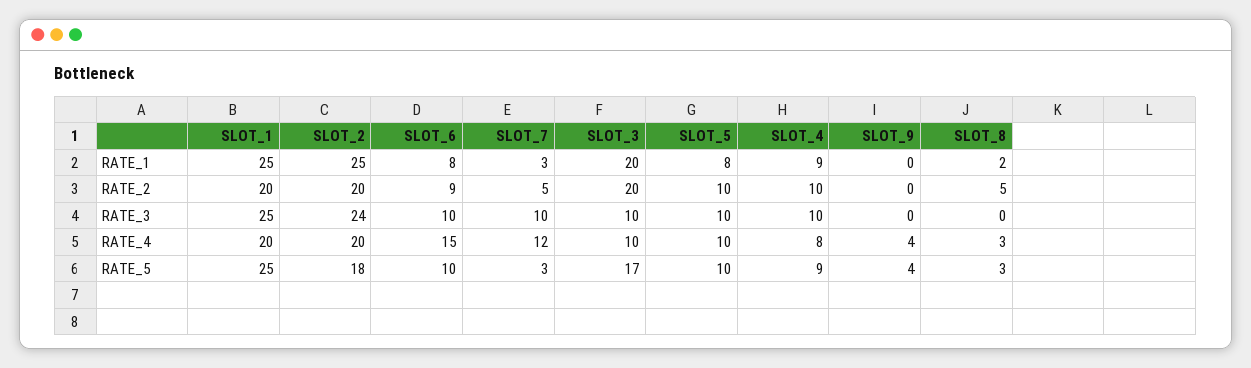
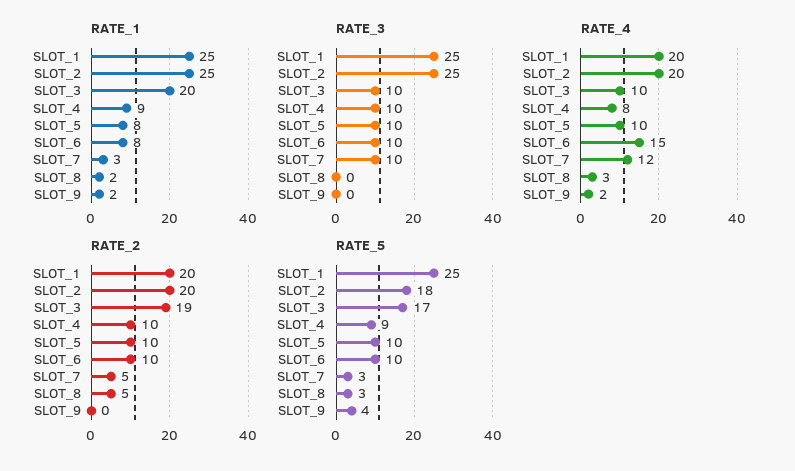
  {
    "RATE_1": {
      "SLOT_1": 25,
      "SLOT_2": 25,
      "SLOT_6": 8,
      "SLOT_7": 3,
      "SLOT_3": 20,
      "SLOT_5": 8,
      "SLOT_4": 9,
-     "SLOT_9": 0,
+     "SLOT_9": 2,
      "SLOT_8": 2
    },
    "RATE_2": {
      "SLOT_1": 20,
      "SLOT_2": 20,
-     "SLOT_6": 9,
+     "SLOT_6": 10,
      "SLOT_7": 5,
-     "SLOT_3": 20,
+     "SLOT_3": 19,
      "SLOT_5": 10,
      "SLOT_4": 10,
      "SLOT_9": 0,
      "SLOT_8": 5
    },
    "RATE_3": {
      "SLOT_1": 25,
-     "SLOT_2": 24,
+     "SLOT_2": 25,
      "SLOT_6": 10,
      "SLOT_7": 10,
      "SLOT_3": 10,
      "SLOT_5": 10,
      "SLOT_4": 10,
      "SLOT_9": 0,
      "SLOT_8": 0
    },
    "RATE_4": {
      "SLOT_1": 20,
      "SLOT_2": 20,
      "SLOT_6": 15,
      "SLOT_7": 12,
      "SLOT_3": 10,
      "SLOT_5": 10,
      "SLOT_4": 8,
-     "SLOT_9": 4,
+     "SLOT_9": 2,
      "SLOT_8": 3
    },
    "RATE_5": {
      "SLOT_1": 25,
      "SLOT_2": 18,
      "SLOT_6": 10,
      "SLOT_7": 3,
      "SLOT_3": 17,
      "SLOT_5": 10,
      "SLOT_4": 9,
      "SLOT_9": 4,
      "SLOT_8": 3
    }
  }

